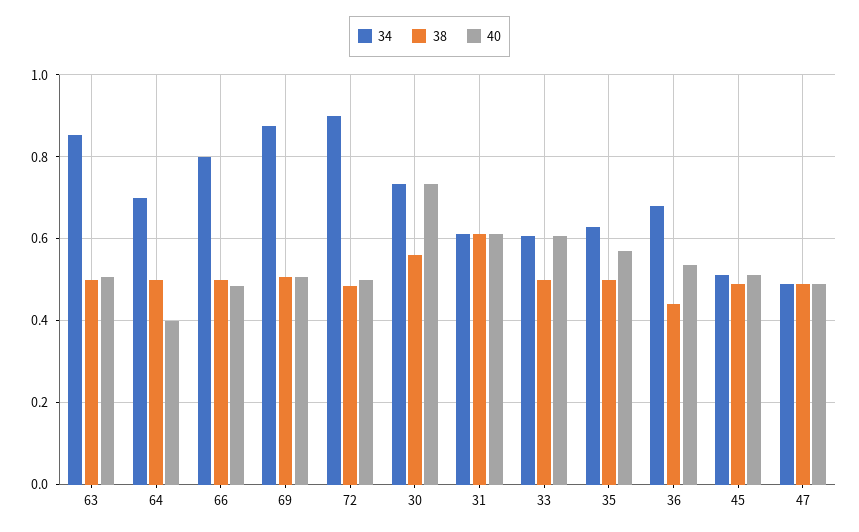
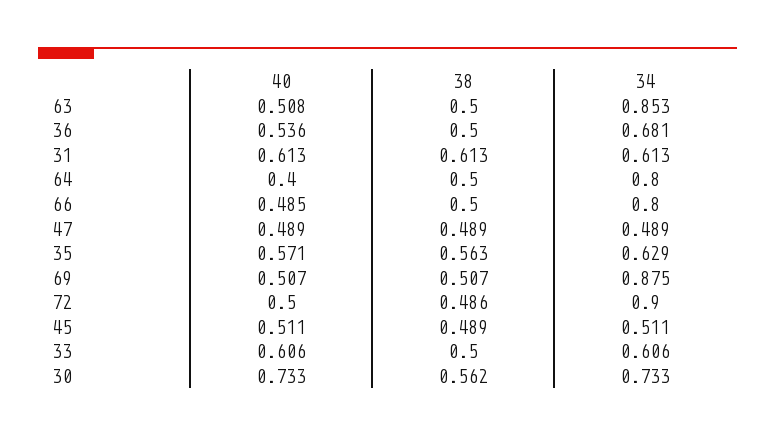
  {
    "34": {
      "63": 0.853,
-     "64": 0.7,
+     "64": 0.8,
      "66": 0.8,
      "69": 0.875,
      "72": 0.9,
      "30": 0.733,
      "31": 0.613,
      "33": 0.606,
      "35": 0.629,
      "36": 0.681,
      "45": 0.511,
      "47": 0.489
    },
    "38": {
      "63": 0.5,
      "64": 0.5,
      "66": 0.5,
      "69": 0.507,
      "72": 0.486,
      "30": 0.562,
      "31": 0.613,
      "33": 0.5,
-     "35": 0.5,
+     "35": 0.563,
-     "36": 0.44,
+     "36": 0.5,
      "45": 0.489,
      "47": 0.489
    },
    "40": {
      "63": 0.508,
      "64": 0.4,
      "66": 0.485,
      "69": 0.507,
      "72": 0.5,
      "30": 0.733,
      "31": 0.613,
      "33": 0.606,
      "35": 0.571,
      "36": 0.536,
      "45": 0.511,
      "47": 0.489
    }
  }

